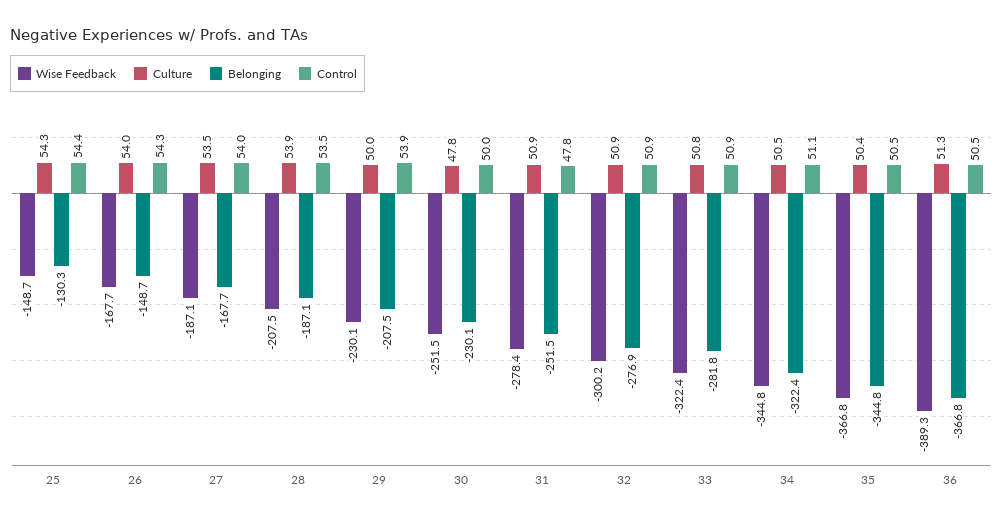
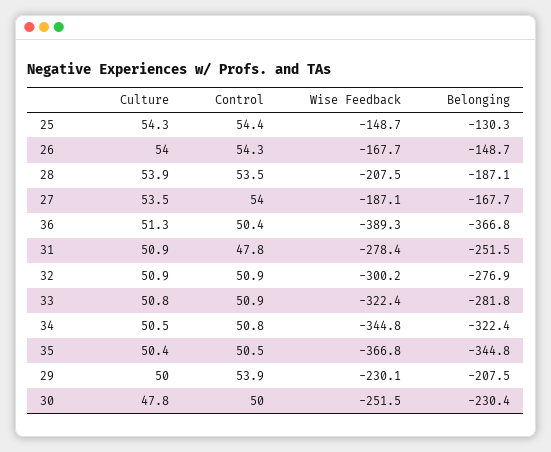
  {
    "Wise Feedback": {
      "25": -148.7,
      "26": -167.7,
      "27": -187.1,
      "28": -207.5,
      "29": -230.1,
      "30": -251.5,
      "31": -278.4,
      "32": -300.2,
      "33": -322.4,
      "34": -344.8,
      "35": -366.8,
      "36": -389.3
    },
    "Culture": {
      "25": 54.3,
      "26": 54,
      "27": 53.5,
      "28": 53.9,
      "29": 50,
      "30": 47.8,
      "31": 50.9,
      "32": 50.9,
      "33": 50.8,
      "34": 50.5,
      "35": 50.4,
      "36": 51.3
    },
    "Belonging": {
      "25": -130.3,
      "26": -148.7,
      "27": -167.7,
      "28": -187.1,
      "29": -207.5,
-     "30": -230.1,
+     "30": -230.4,
      "31": -251.5,
      "32": -276.9,
      "33": -281.8,
      "34": -322.4,
      "35": -344.8,
      "36": -366.8
    },
    "Control": {
      "25": 54.4,
      "26": 54.3,
      "27": 54,
      "28": 53.5,
      "29": 53.9,
      "30": 50,
      "31": 47.8,
      "32": 50.9,
      "33": 50.9,
-     "34": 51.1,
+     "34": 50.8,
      "35": 50.5,
-     "36": 50.5
+     "36": 50.4
    }
  }

